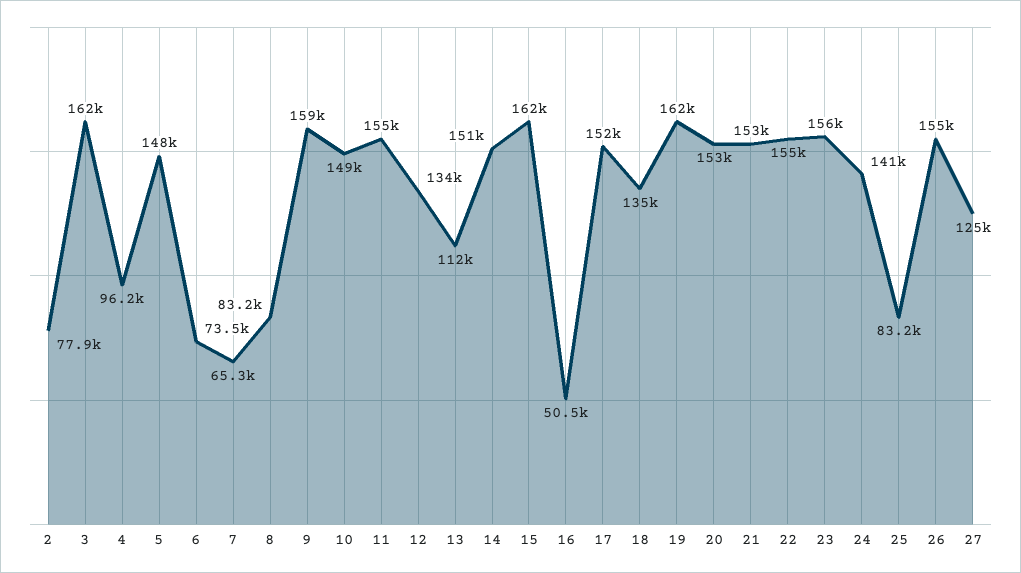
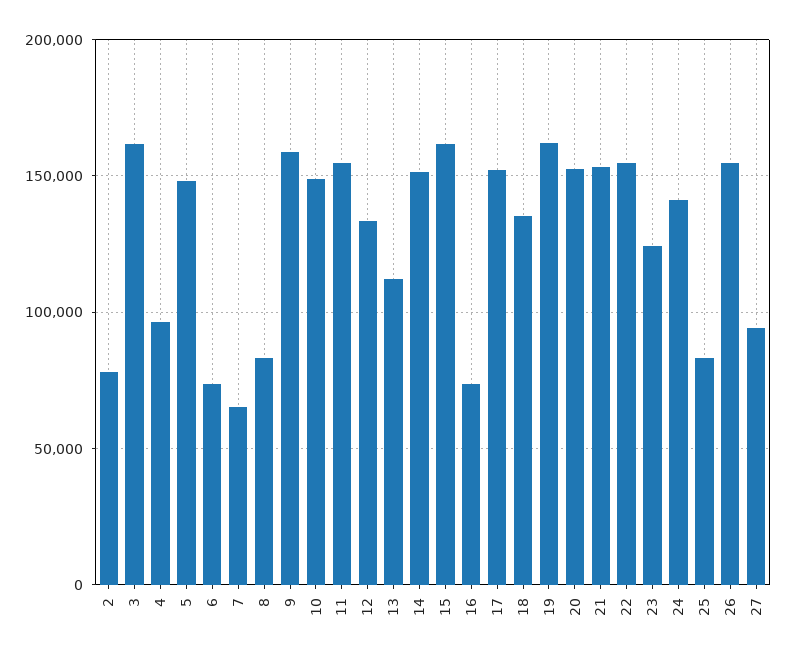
  {
    "2": 77900,
    "3": 162000,
    "4": 96200,
    "5": 148000,
    "6": 73500,
    "7": 65300,
    "8": 83200,
    "9": 159000,
    "10": 149000,
    "11": 155000,
    "12": 134000,
    "13": 112000,
    "14": 151000,
    "15": 162000,
-   "16": 50500,
+   "16": 75000,
    "17": 152000,
    "18": 135000,
    "19": 162000,
    "20": 153000,
    "21": 153000,
    "22": 155000,
-   "23": 156000,
+   "23": 125000,
    "24": 141000,
    "25": 83200,
    "26": 155000,
-   "27": 125000
+   "27": 95000
  }

